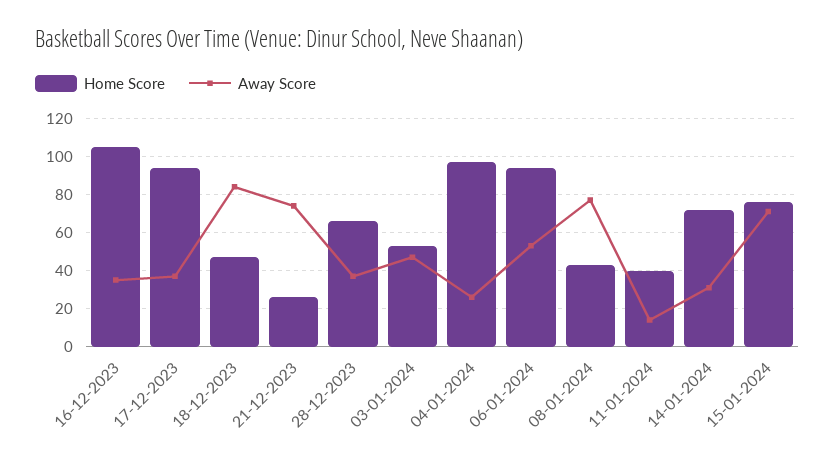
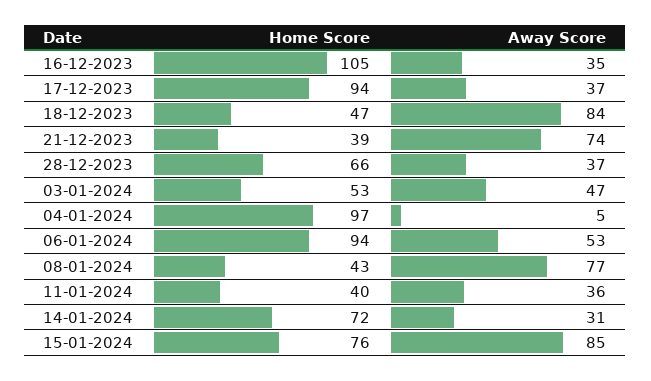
  {
    "Home Score": {
      "16-12-2023": 105,
      "17-12-2023": 94,
      "18-12-2023": 47,
-     "21-12-2023": 25,
+     "21-12-2023": 39,
      "28-12-2023": 66,
      "03-01-2024": 53,
      "04-01-2024": 97,
      "06-01-2024": 94,
      "08-01-2024": 43,
      "11-01-2024": 40,
      "14-01-2024": 72,
      "15-01-2024": 76
    },
    "Away Score": {
      "16-12-2023": 35,
      "17-12-2023": 37,
      "18-12-2023": 84,
      "21-12-2023": 74,
      "28-12-2023": 37,
      "03-01-2024": 47,
-     "04-01-2024": 25,
+     "04-01-2024": 5,
      "06-01-2024": 53,
      "08-01-2024": 77,
-     "11-01-2024": 15,
+     "11-01-2024": 36,
      "14-01-2024": 31,
-     "15-01-2024": 70
+     "15-01-2024": 85
    }
  }

